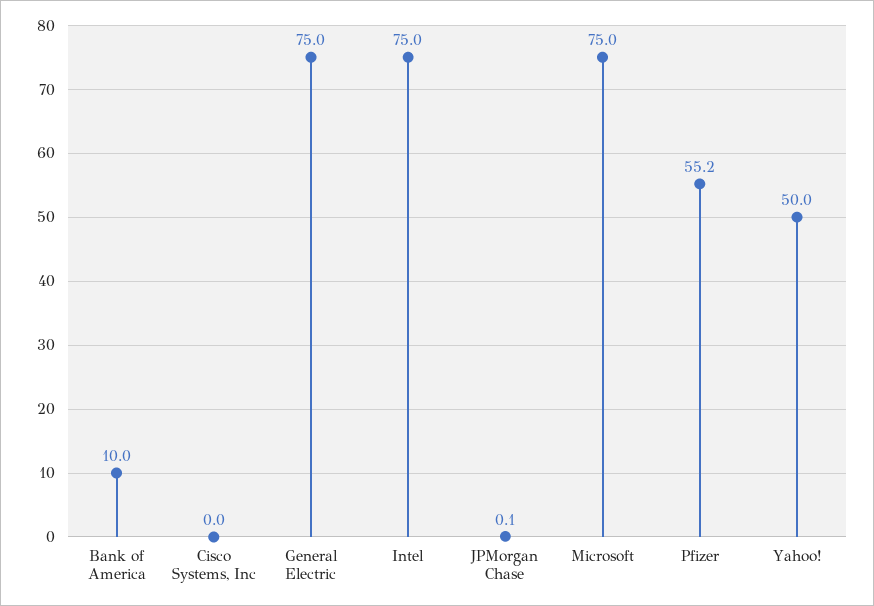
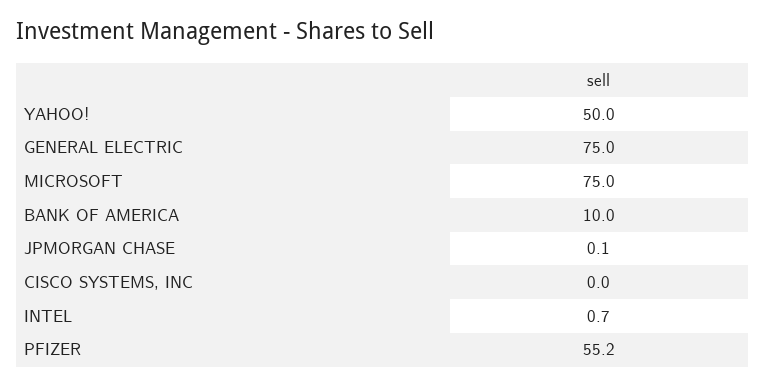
  {
    "Bank of America": 10,
    "Cisco Systems, Inc": 0,
    "General Electric": 75,
-   "Intel": 75,
+   "Intel": 0.7,
    "JPMorgan Chase": 0.1,
    "Microsoft": 75,
    "Pfizer": 55.2,
    "Yahoo!": 50
  }

